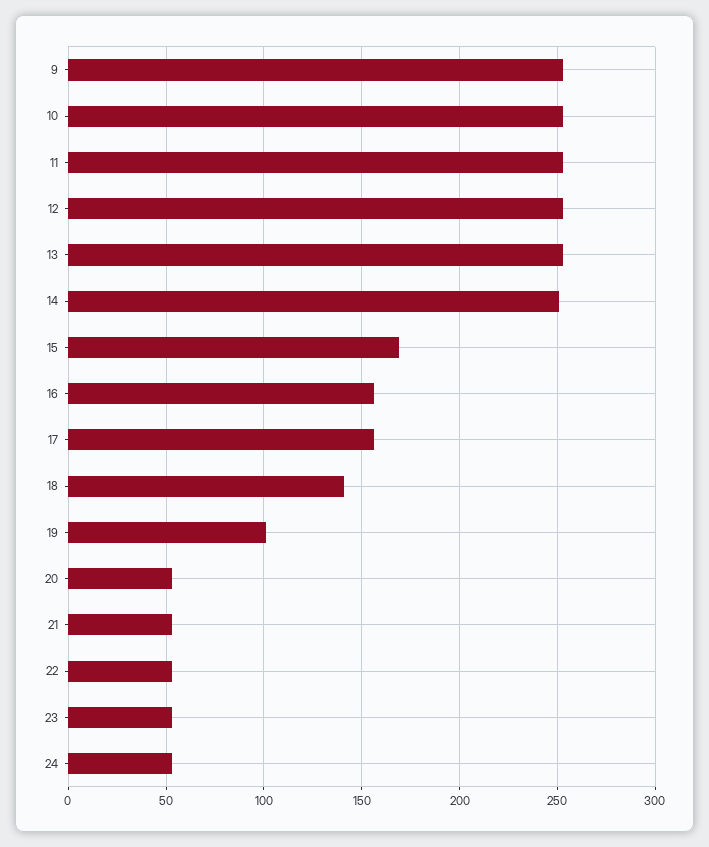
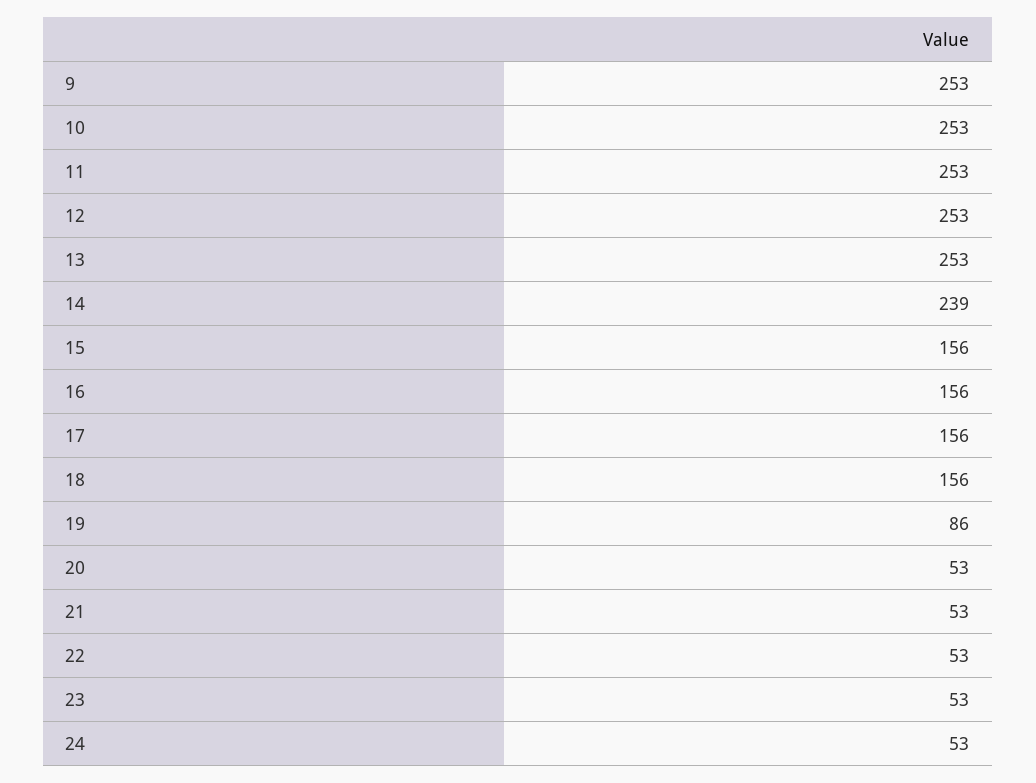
  {
    "9": 253,
    "10": 253,
    "11": 253,
    "12": 253,
    "13": 253,
-   "14": 250,
+   "14": 239,
-   "15": 170,
+   "15": 156,
    "16": 156,
    "17": 156,
-   "18": 140,
+   "18": 156,
-   "19": 100,
+   "19": 86,
    "20": 53,
    "21": 53,
    "22": 53,
    "23": 53,
    "24": 53
  }

